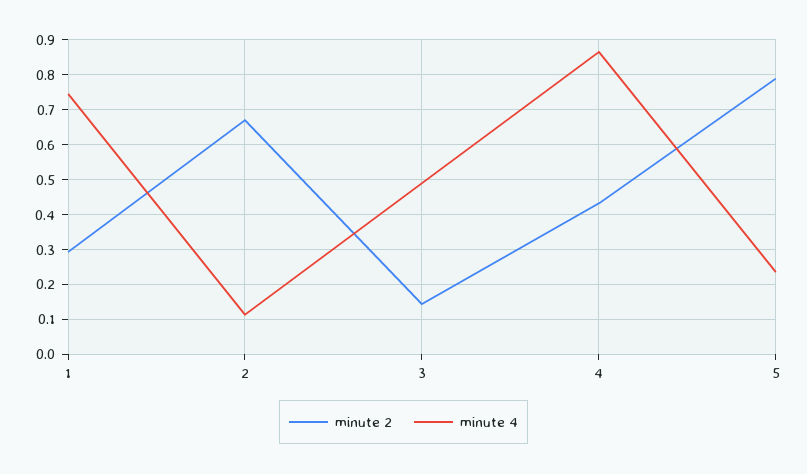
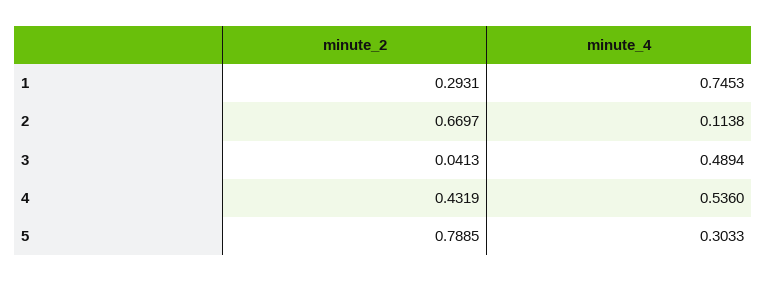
  {
    "minute 2": {
      "1": 0.2931,
      "2": 0.6697,
-     "3": 0.14,
+     "3": 0.0413,
      "4": 0.4319,
      "5": 0.7885
    },
    "minute 4": {
      "1": 0.7453,
      "2": 0.1138,
      "3": 0.4894,
-     "4": 0.86,
+     "4": 0.536,
-     "5": 0.24
+     "5": 0.3033
    }
  }

